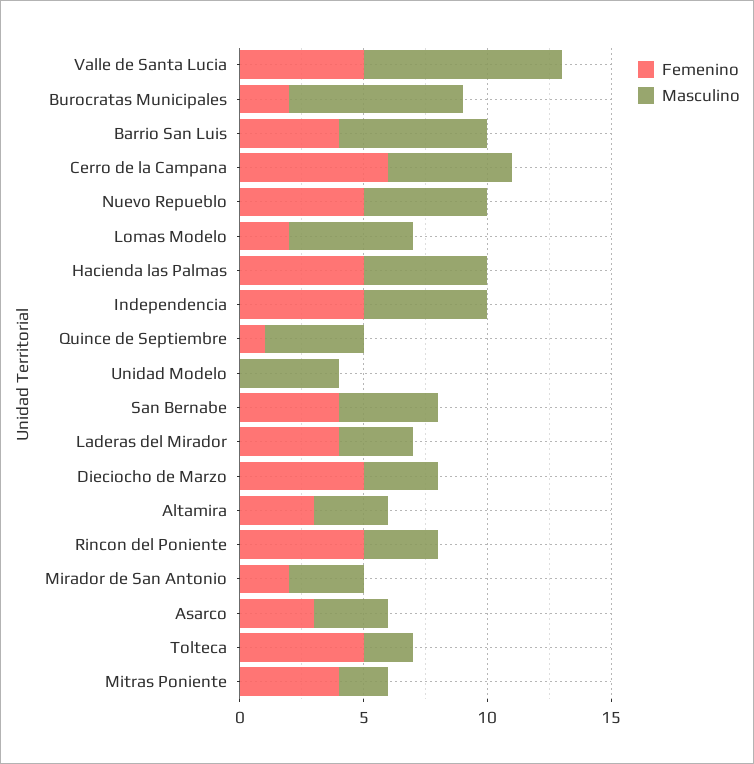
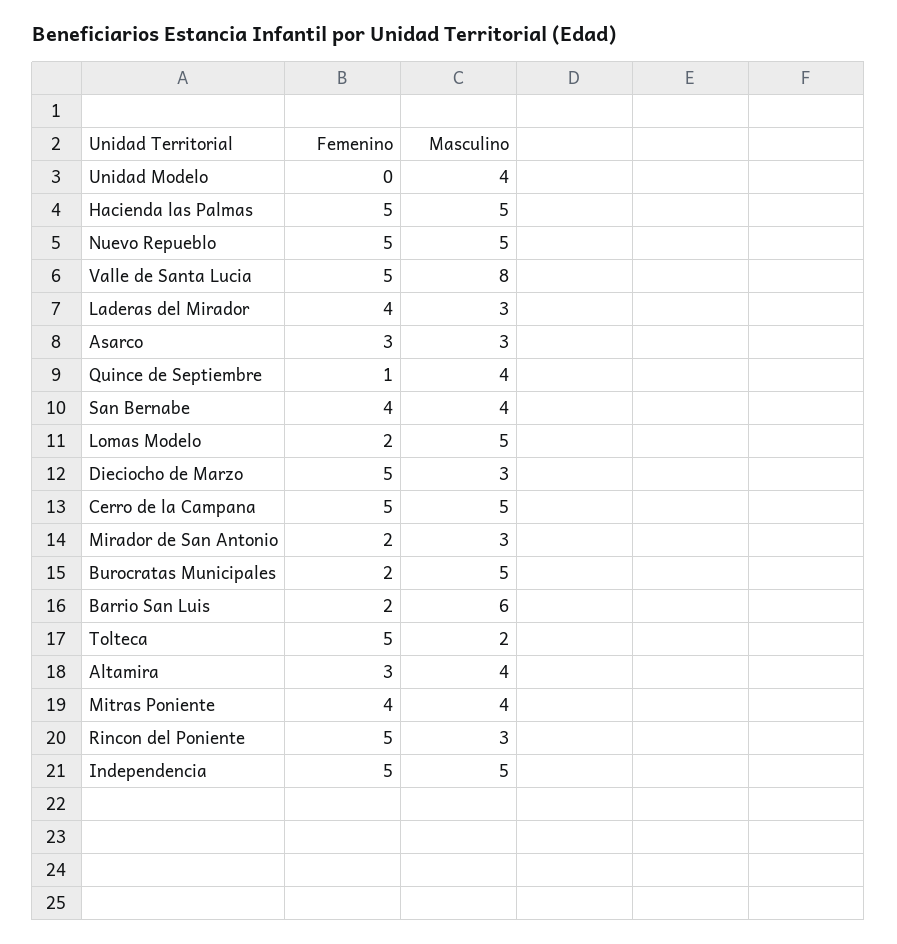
  {
    "Femenino": {
      "Valle de Santa Lucia": 5,
      "Burocratas Municipales": 2,
-     "Barrio San Luis": 4,
+     "Barrio San Luis": 2,
-     "Cerro de la Campana": 6,
+     "Cerro de la Campana": 5,
      "Nuevo Repueblo": 5,
      "Lomas Modelo": 2,
      "Hacienda las Palmas": 5,
      "Independencia": 5,
      "Quince de Septiembre": 1,
      "Unidad Modelo": 0,
      "San Bernabe": 4,
      "Laderas del Mirador": 4,
      "Dieciocho de Marzo": 5,
      "Altamira": 3,
      "Rincon del Poniente": 5,
      "Mirador de San Antonio": 2,
      "Asarco": 3,
      "Tolteca": 5,
      "Mitras Poniente": 4
    },
    "Masculino": {
      "Valle de Santa Lucia": 8,
-     "Burocratas Municipales": 7,
+     "Burocratas Municipales": 5,
      "Barrio San Luis": 6,
      "Cerro de la Campana": 5,
      "Nuevo Repueblo": 5,
      "Lomas Modelo": 5,
      "Hacienda las Palmas": 5,
      "Independencia": 5,
      "Quince de Septiembre": 4,
      "Unidad Modelo": 4,
      "San Bernabe": 4,
      "Laderas del Mirador": 3,
      "Dieciocho de Marzo": 3,
-     "Altamira": 3,
+     "Altamira": 4,
      "Rincon del Poniente": 3,
      "Mirador de San Antonio": 3,
      "Asarco": 3,
      "Tolteca": 2,
-     "Mitras Poniente": 2
+     "Mitras Poniente": 4
    }
  }

